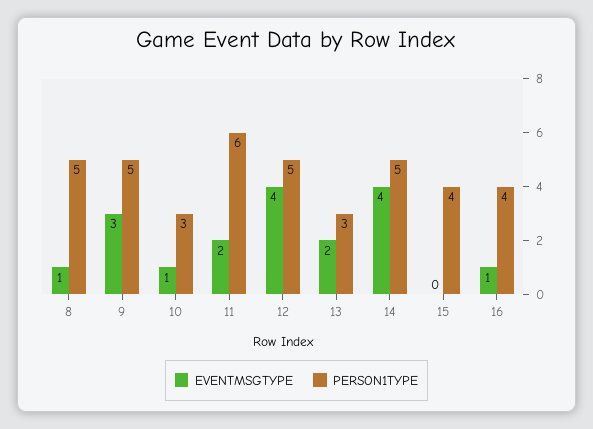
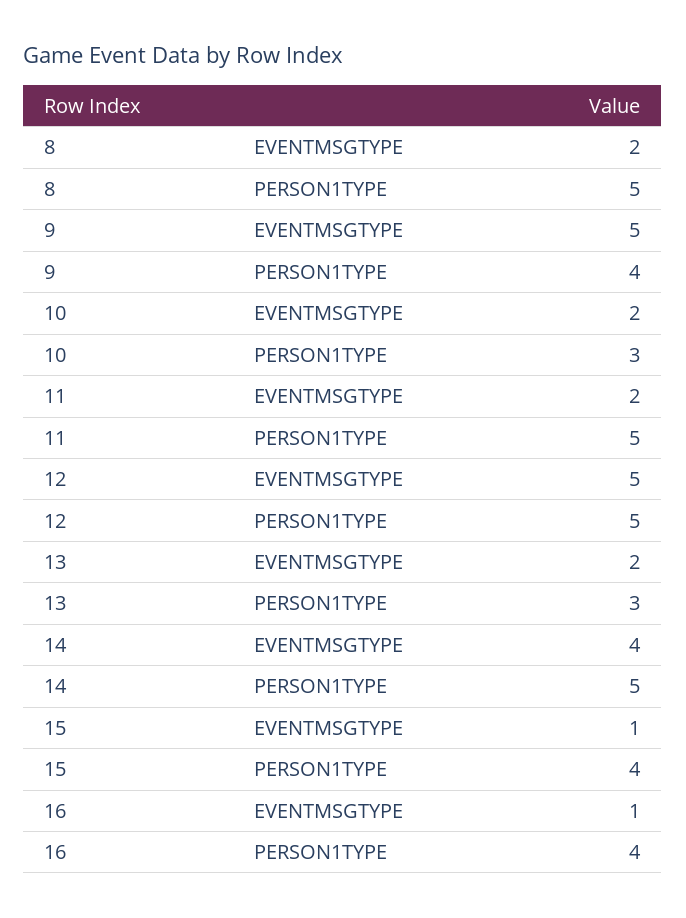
  {
    "EVENTMSGTYPE": {
-     "8": 1,
+     "8": 2,
-     "9": 3,
+     "9": 5,
-     "10": 1,
+     "10": 2,
      "11": 2,
-     "12": 4,
+     "12": 5,
      "13": 2,
      "14": 4,
-     "15": 0,
+     "15": 1,
      "16": 1
    },
    "PERSON1TYPE": {
      "8": 5,
-     "9": 5,
+     "9": 4,
      "10": 3,
-     "11": 6,
+     "11": 5,
      "12": 5,
      "13": 3,
      "14": 5,
      "15": 4,
      "16": 4
    }
  }

